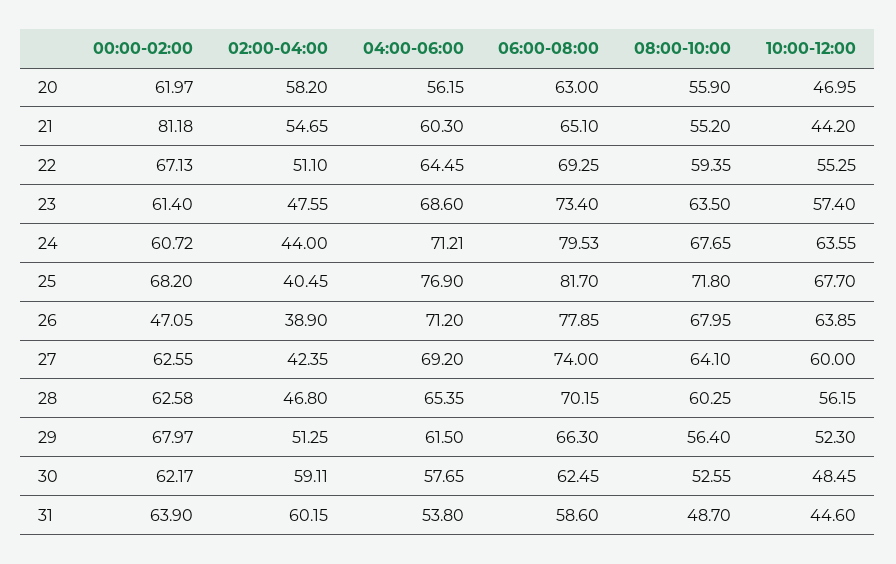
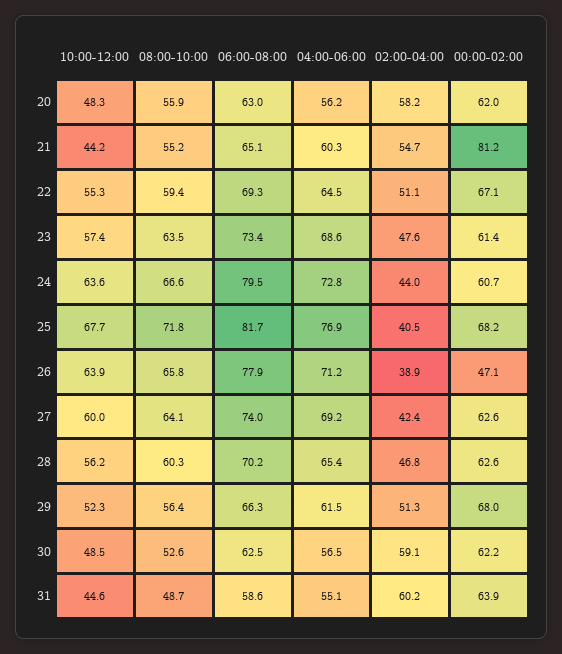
  {
    "00:00-02:00": {
      "20": 61.97,
      "21": 81.18,
      "22": 67.13,
      "23": 61.4,
      "24": 60.72,
      "25": 68.2,
      "26": 47.05,
      "27": 62.55,
      "28": 62.58,
      "29": 67.97,
      "30": 62.17,
      "31": 63.9
    },
    "02:00-04:00": {
      "20": 58.2,
      "21": 54.65,
      "22": 51.1,
      "23": 47.55,
      "24": 44,
      "25": 40.45,
      "26": 38.9,
      "27": 42.35,
      "28": 46.8,
      "29": 51.25,
      "30": 59.11,
      "31": 60.15
    },
    "04:00-06:00": {
      "20": 56.15,
      "21": 60.3,
      "22": 64.45,
      "23": 68.6,
-     "24": 71.21,
+     "24": 72.8,
      "25": 76.9,
      "26": 71.2,
      "27": 69.2,
      "28": 65.35,
      "29": 61.5,
-     "30": 57.65,
+     "30": 56.5,
-     "31": 53.8
+     "31": 55.1
    },
    "06:00-08:00": {
      "20": 63,
      "21": 65.1,
      "22": 69.25,
      "23": 73.4,
      "24": 79.53,
      "25": 81.7,
      "26": 77.85,
      "27": 74,
      "28": 70.15,
      "29": 66.3,
      "30": 62.45,
      "31": 58.6
    },
    "08:00-10:00": {
      "20": 55.9,
      "21": 55.2,
      "22": 59.35,
      "23": 63.5,
-     "24": 67.65,
+     "24": 66.6,
      "25": 71.8,
-     "26": 67.95,
+     "26": 65.8,
      "27": 64.1,
      "28": 60.25,
      "29": 56.4,
      "30": 52.55,
      "31": 48.7
    },
    "10:00-12:00": {
-     "20": 46.95,
+     "20": 48.3,
      "21": 44.2,
      "22": 55.25,
      "23": 57.4,
      "24": 63.55,
      "25": 67.7,
      "26": 63.85,
      "27": 60,
      "28": 56.15,
      "29": 52.3,
      "30": 48.45,
      "31": 44.6
    }
  }

